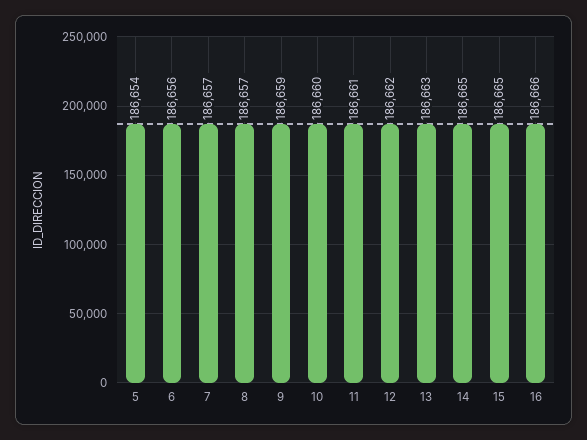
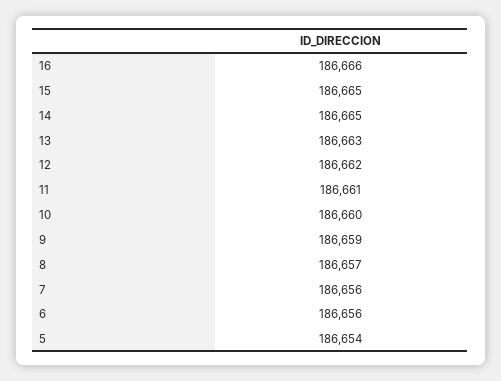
  {
    "5": 186654,
    "6": 186656,
-   "7": 186657,
+   "7": 186656,
    "8": 186657,
    "9": 186659,
    "10": 186660,
    "11": 186661,
    "12": 186662,
    "13": 186663,
    "14": 186665,
    "15": 186665,
    "16": 186666
  }

